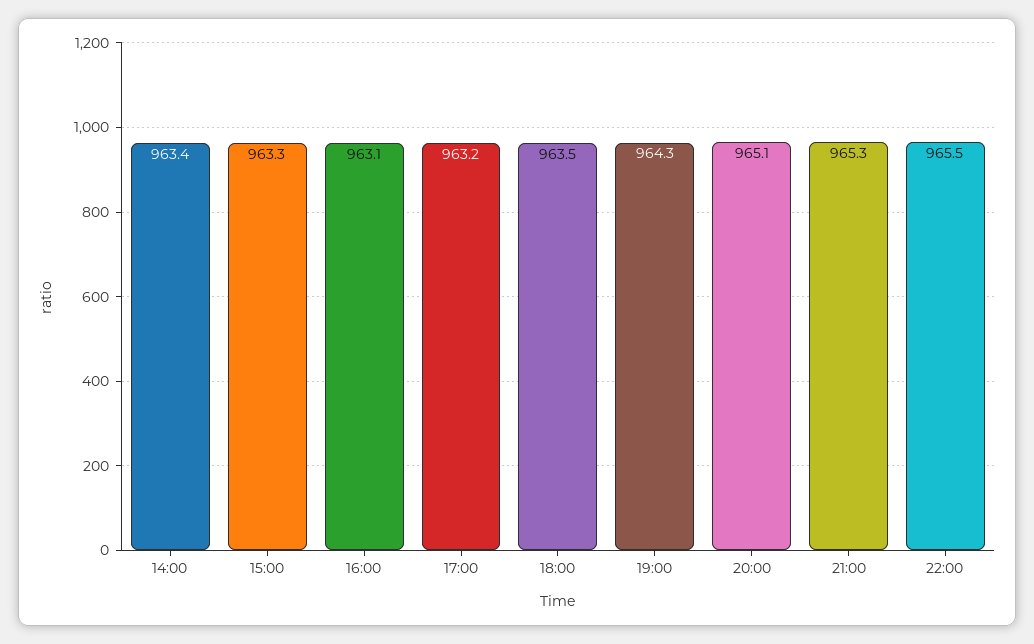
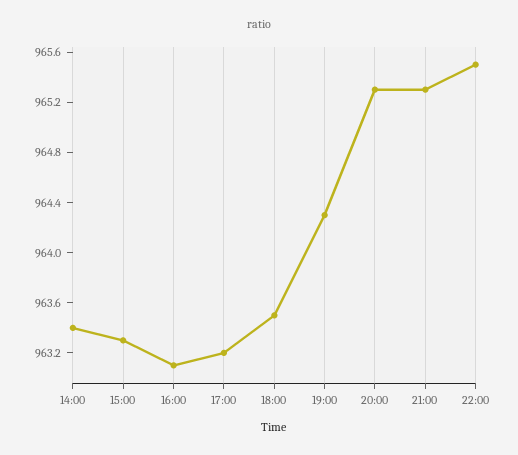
  {
    "14:00": 963.4,
    "15:00": 963.3,
    "16:00": 963.1,
    "17:00": 963.2,
    "18:00": 963.5,
    "19:00": 964.3,
-   "20:00": 965.1,
+   "20:00": 965.3,
    "21:00": 965.3,
    "22:00": 965.5
  }

